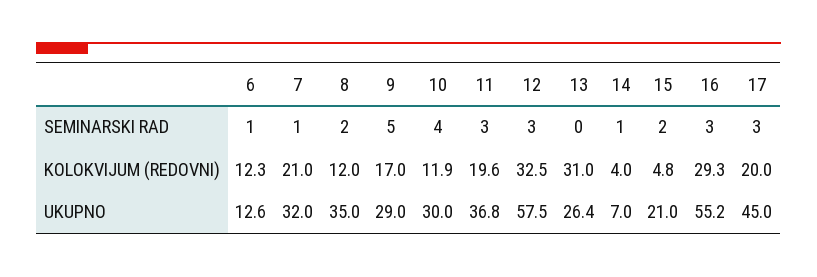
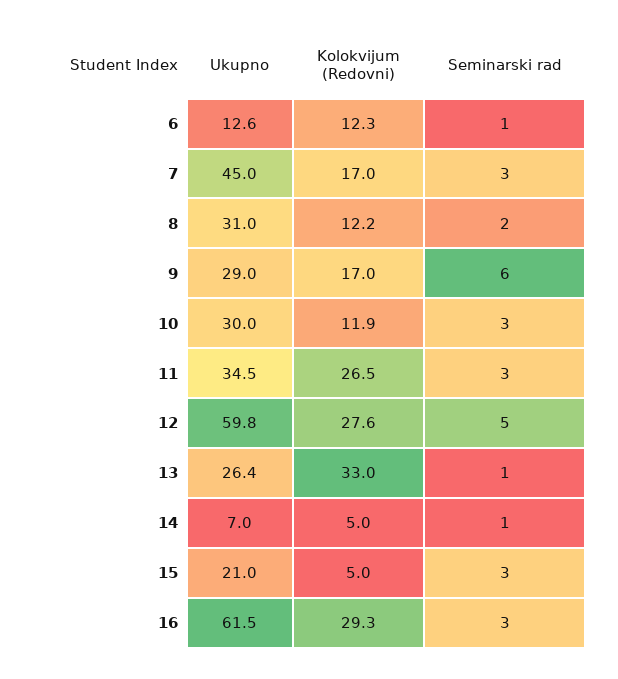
  {
    "6": {
      "SEMINARSKI RAD": 1,
      "KOLOKVIJUM (REDOVNI)": 12.3,
      "UKUPNO": 12.6
    },
    "7": {
-     "SEMINARSKI RAD": 1,
+     "SEMINARSKI RAD": 3,
-     "KOLOKVIJUM (REDOVNI)": 21,
+     "KOLOKVIJUM (REDOVNI)": 17,
-     "UKUPNO": 32
+     "UKUPNO": 45
    },
    "8": {
      "SEMINARSKI RAD": 2,
-     "KOLOKVIJUM (REDOVNI)": 12,
+     "KOLOKVIJUM (REDOVNI)": 12.2,
-     "UKUPNO": 35
+     "UKUPNO": 31
    },
    "9": {
-     "SEMINARSKI RAD": 5,
+     "SEMINARSKI RAD": 6,
      "KOLOKVIJUM (REDOVNI)": 17,
      "UKUPNO": 29
    },
    "10": {
-     "SEMINARSKI RAD": 4,
+     "SEMINARSKI RAD": 3,
      "KOLOKVIJUM (REDOVNI)": 11.9,
      "UKUPNO": 30
    },
    "11": {
      "SEMINARSKI RAD": 3,
-     "KOLOKVIJUM (REDOVNI)": 19.6,
+     "KOLOKVIJUM (REDOVNI)": 26.5,
-     "UKUPNO": 36.8
+     "UKUPNO": 34.5
    },
    "12": {
-     "SEMINARSKI RAD": 3,
+     "SEMINARSKI RAD": 5,
-     "KOLOKVIJUM (REDOVNI)": 32.5,
+     "KOLOKVIJUM (REDOVNI)": 27.6,
-     "UKUPNO": 57.5
+     "UKUPNO": 59.8
    },
    "13": {
-     "SEMINARSKI RAD": 0,
+     "SEMINARSKI RAD": 1,
-     "KOLOKVIJUM (REDOVNI)": 31,
+     "KOLOKVIJUM (REDOVNI)": 33,
      "UKUPNO": 26.4
    },
    "14": {
      "SEMINARSKI RAD": 1,
-     "KOLOKVIJUM (REDOVNI)": 4,
+     "KOLOKVIJUM (REDOVNI)": 5,
      "UKUPNO": 7
    },
    "15": {
-     "SEMINARSKI RAD": 2,
+     "SEMINARSKI RAD": 3,
-     "KOLOKVIJUM (REDOVNI)": 4.8,
+     "KOLOKVIJUM (REDOVNI)": 5,
      "UKUPNO": 21
    },
    "16": {
      "SEMINARSKI RAD": 3,
      "KOLOKVIJUM (REDOVNI)": 29.3,
-     "UKUPNO": 55.2
+     "UKUPNO": 61.5
-   },
+   }
-   "17": {
-     "SEMINARSKI RAD": 3,
-     "KOLOKVIJUM (REDOVNI)": 20,
-     "UKUPNO": 45
-   }
  }

